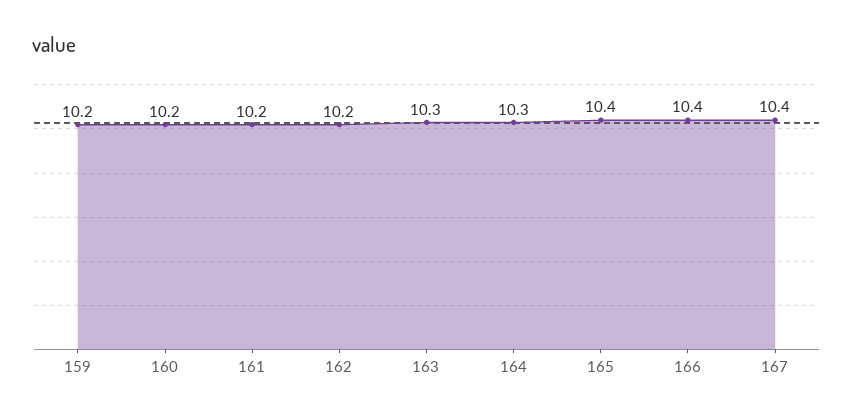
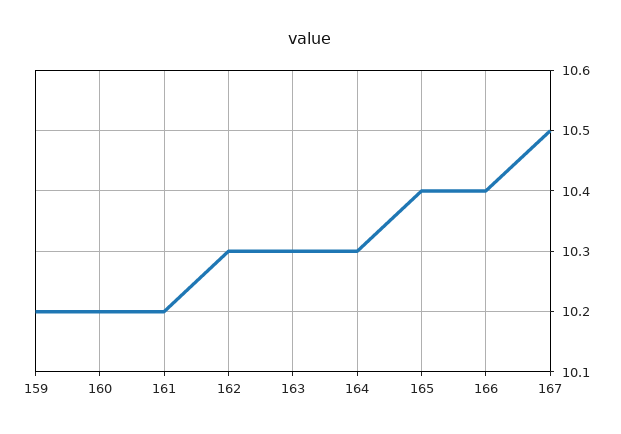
  {
    "159": 10.2,
    "160": 10.2,
    "161": 10.2,
-   "162": 10.2,
+   "162": 10.3,
    "163": 10.3,
    "164": 10.3,
    "165": 10.4,
    "166": 10.4,
-   "167": 10.4
+   "167": 10.5
  }

